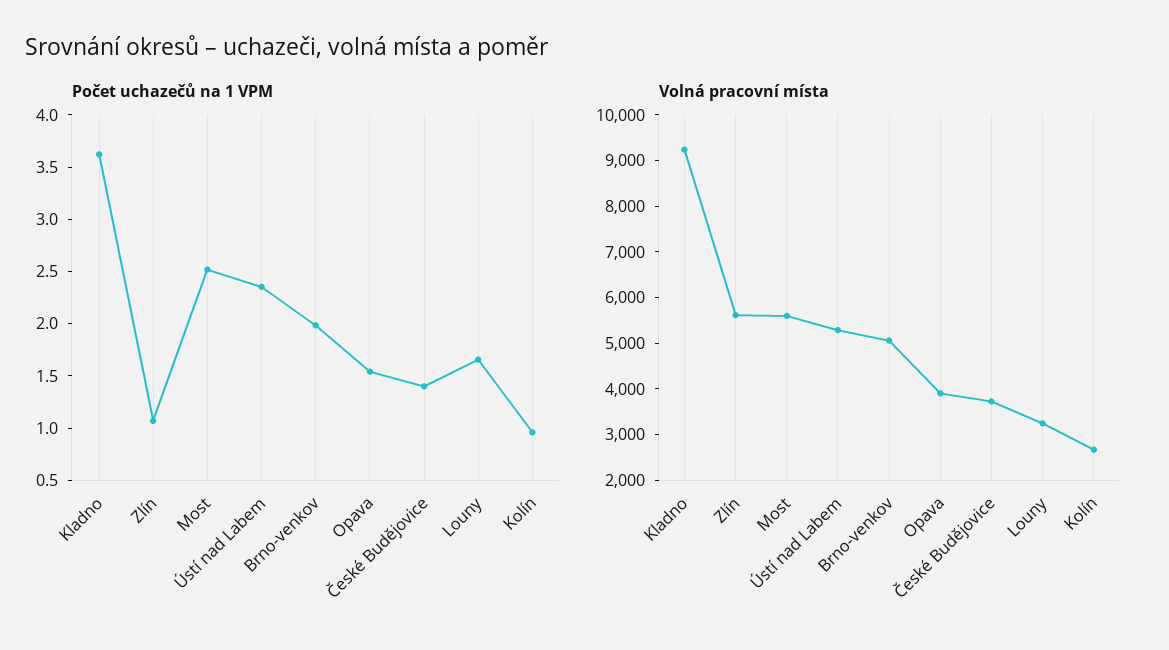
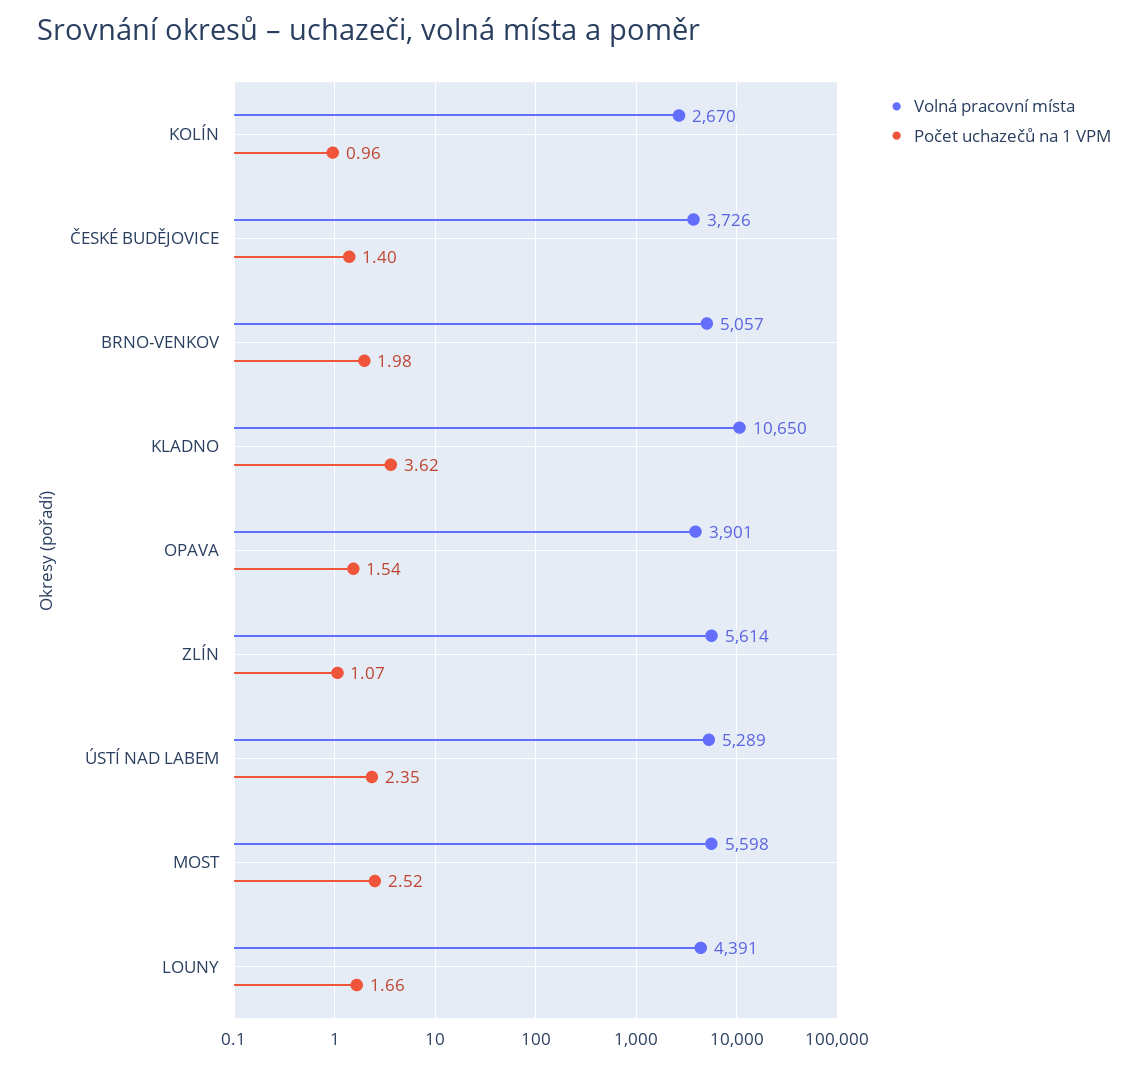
  {
    "Počet uchazečů na 1 VPM": {
      "Kladno": 3.62,
      "Zlín": 1.07,
      "Most": 2.52,
      "Ústí nad Labem": 2.35,
      "Brno-venkov": 1.98,
      "Opava": 1.54,
      "České Budějovice": 1.4,
      "Louny": 1.66,
      "Kolín": 0.96
    },
    "Volná pracovní místa": {
-     "Kladno": 9200,
+     "Kladno": 10650,
      "Zlín": 5614,
      "Most": 5598,
      "Ústí nad Labem": 5289,
      "Brno-venkov": 5057,
      "Opava": 3901,
      "České Budějovice": 3726,
-     "Louny": 3200,
+     "Louny": 4391,
      "Kolín": 2670
    }
  }

